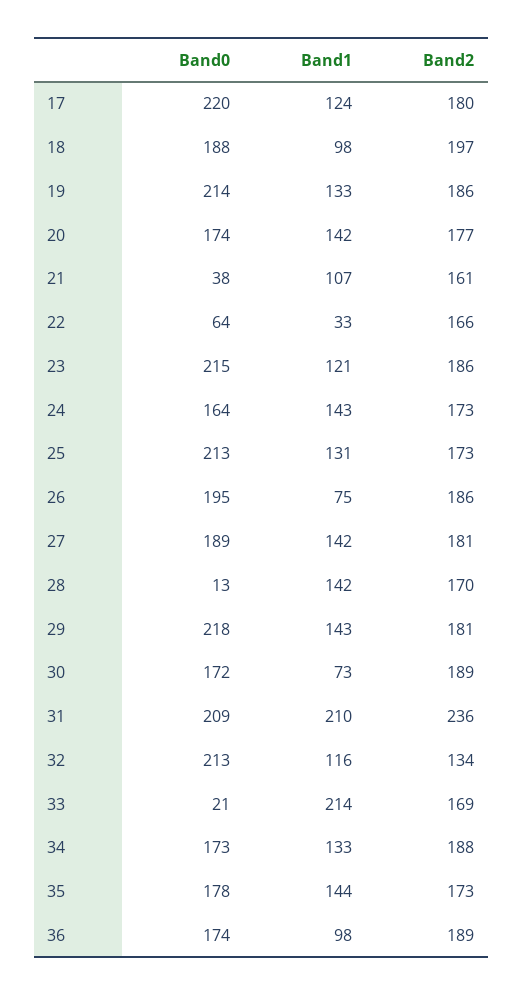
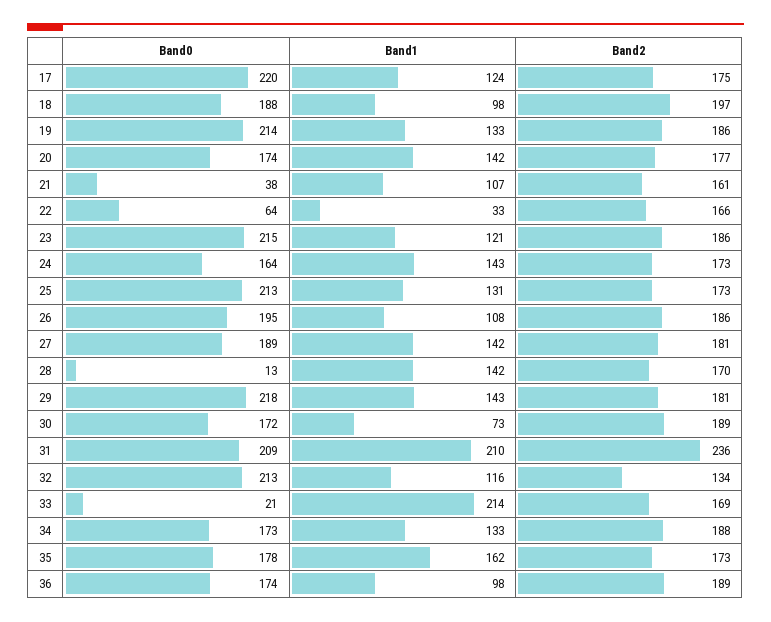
  {
    "Band0": {
      "17": 220,
      "18": 188,
      "19": 214,
      "20": 174,
      "21": 38,
      "22": 64,
      "23": 215,
      "24": 164,
      "25": 213,
      "26": 195,
      "27": 189,
      "28": 13,
      "29": 218,
      "30": 172,
      "31": 209,
      "32": 213,
      "33": 21,
      "34": 173,
      "35": 178,
      "36": 174
    },
    "Band1": {
      "17": 124,
      "18": 98,
      "19": 133,
      "20": 142,
      "21": 107,
      "22": 33,
      "23": 121,
      "24": 143,
      "25": 131,
-     "26": 75,
+     "26": 108,
      "27": 142,
      "28": 142,
      "29": 143,
      "30": 73,
      "31": 210,
      "32": 116,
      "33": 214,
      "34": 133,
-     "35": 144,
+     "35": 162,
      "36": 98
    },
    "Band2": {
-     "17": 180,
+     "17": 175,
      "18": 197,
      "19": 186,
      "20": 177,
      "21": 161,
      "22": 166,
      "23": 186,
      "24": 173,
      "25": 173,
      "26": 186,
      "27": 181,
      "28": 170,
      "29": 181,
      "30": 189,
      "31": 236,
      "32": 134,
      "33": 169,
      "34": 188,
      "35": 173,
      "36": 189
    }
  }

